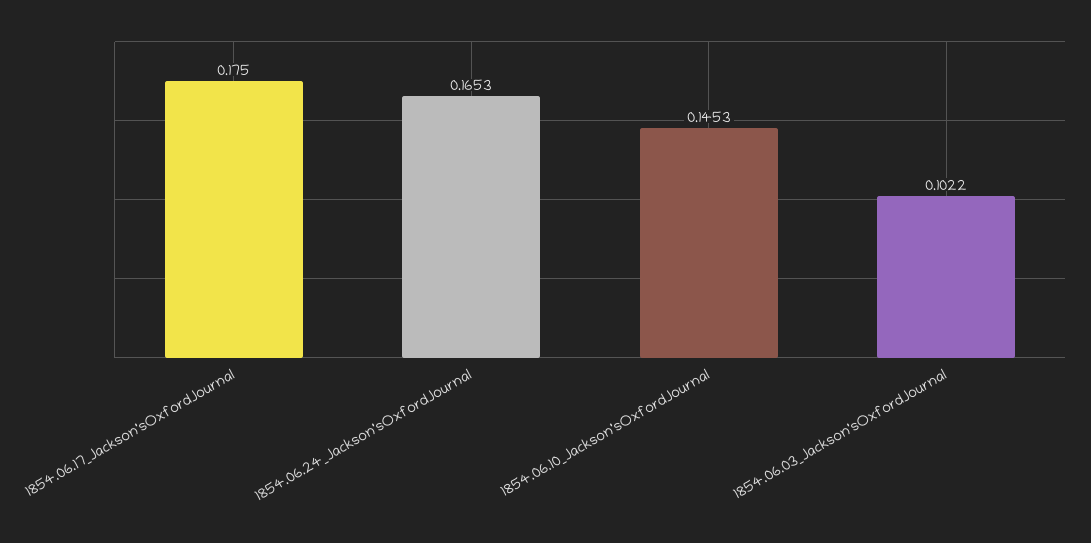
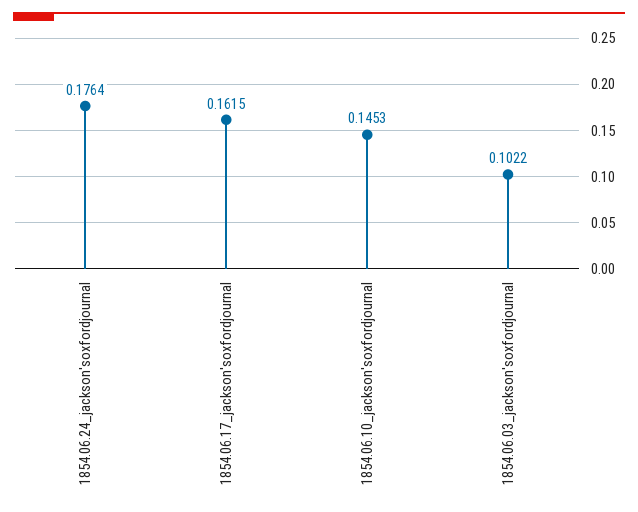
  {
-   "1854.06.17_Jackson'sOxfordJournal": 0.175,
+   "1854.06.17_Jackson'sOxfordJournal": 0.1615,
-   "1854.06.24_Jackson'sOxfordJournal": 0.1653,
+   "1854.06.24_Jackson'sOxfordJournal": 0.1764,
    "1854.06.10_Jackson'sOxfordJournal": 0.1453,
    "1854.06.03_Jackson'sOxfordJournal": 0.1022
  }

